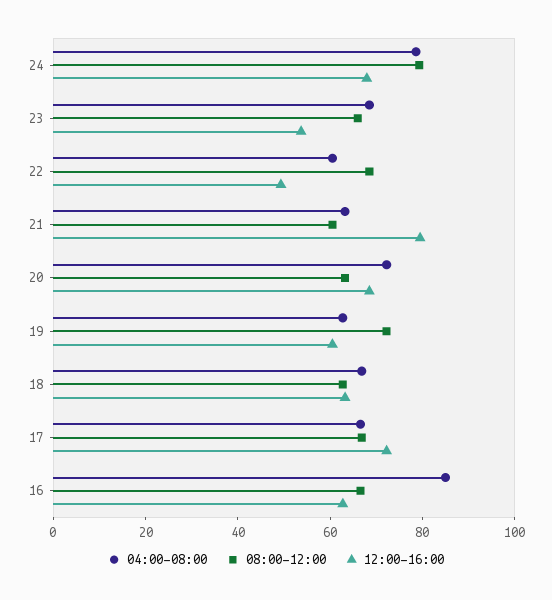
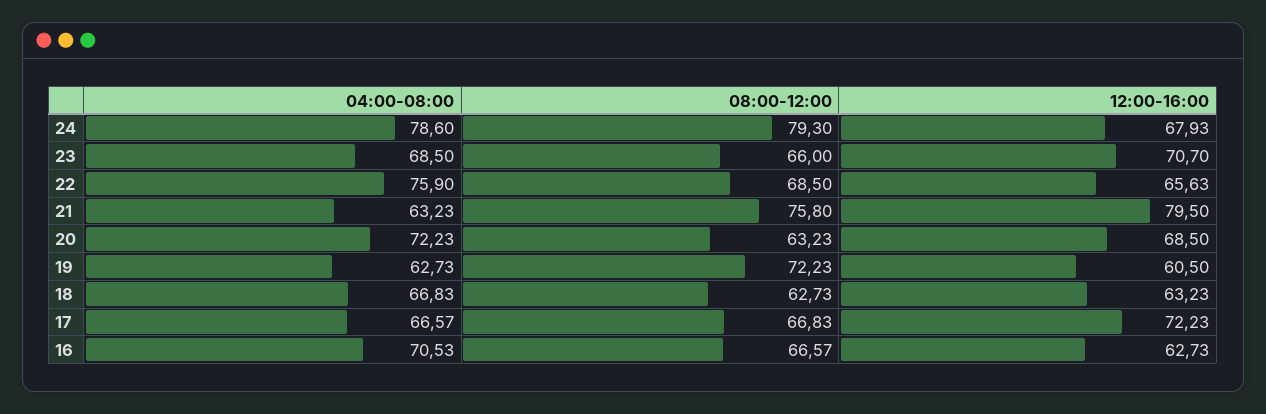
  {
    "04:00-08:00": {
      "24": 78.6,
      "23": 68.5,
-     "22": 60,
+     "22": 75.9,
      "21": 63.23,
      "20": 72.23,
      "19": 62.73,
      "18": 66.83,
      "17": 66.57,
-     "16": 85
+     "16": 70.53
    },
    "08:00-12:00": {
      "24": 79.3,
      "23": 66,
      "22": 68.5,
-     "21": 60,
+     "21": 75.8,
      "20": 63.23,
      "19": 72.23,
      "18": 62.73,
      "17": 66.83,
      "16": 66.57
    },
    "12:00-16:00": {
      "24": 67.93,
-     "23": 55,
+     "23": 70.7,
-     "22": 50,
+     "22": 65.63,
      "21": 79.5,
      "20": 68.5,
      "19": 60.5,
      "18": 63.23,
      "17": 72.23,
      "16": 62.73
    }
  }

